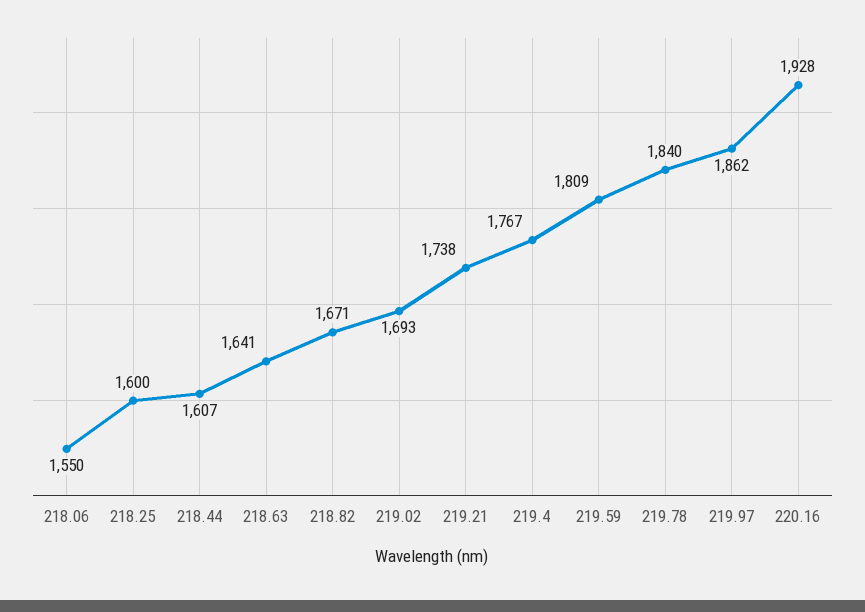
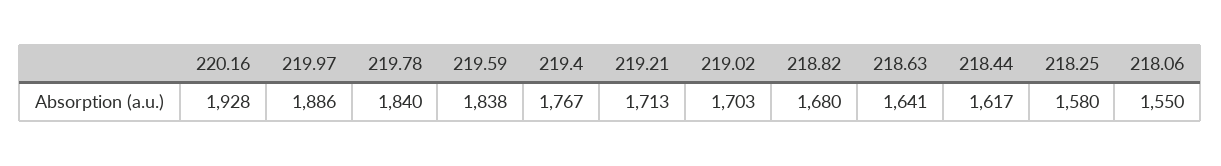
  {
    "218.06": 1550,
-   "218.25": 1600,
+   "218.25": 1580,
-   "218.44": 1607,
+   "218.44": 1617,
    "218.63": 1641,
-   "218.82": 1671,
+   "218.82": 1680,
-   "219.02": 1693,
+   "219.02": 1703,
-   "219.21": 1738,
+   "219.21": 1713,
    "219.4": 1767,
-   "219.59": 1809,
+   "219.59": 1838,
    "219.78": 1840,
-   "219.97": 1862,
+   "219.97": 1886,
    "220.16": 1928
  }

